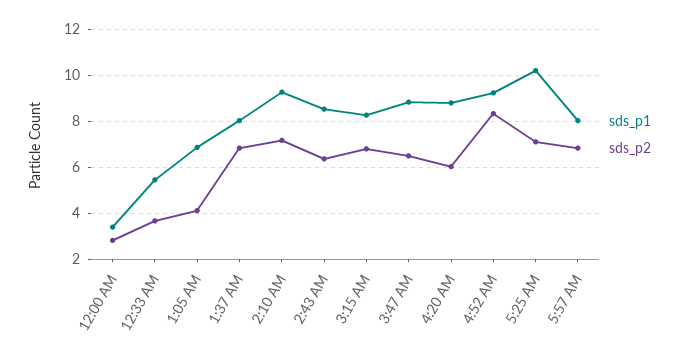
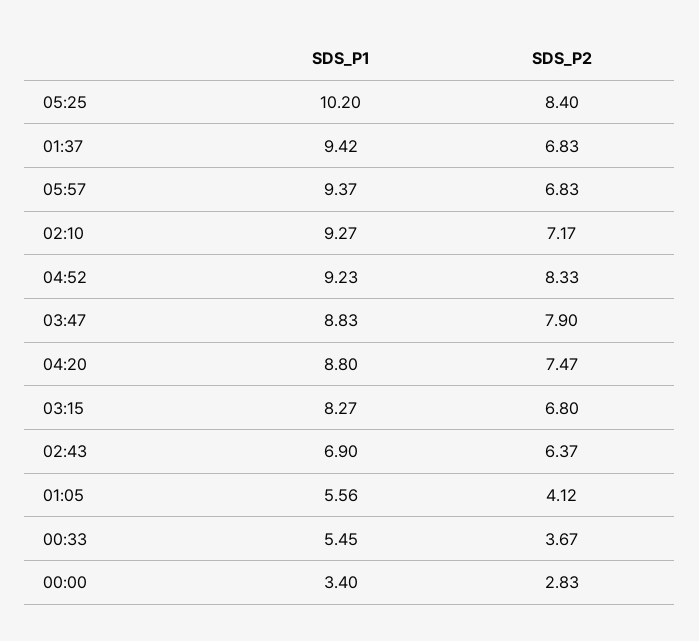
  {
    "sds_p1": {
      "12:00 AM": 3.4,
      "12:33 AM": 5.45,
-     "1:05 AM": 7,
+     "1:05 AM": 5.56,
-     "1:37 AM": 8,
+     "1:37 AM": 9.42,
      "2:10 AM": 9.27,
-     "2:43 AM": 8.5,
+     "2:43 AM": 6.9,
      "3:15 AM": 8.27,
      "3:47 AM": 8.83,
      "4:20 AM": 8.8,
      "4:52 AM": 9.23,
      "5:25 AM": 10.2,
-     "5:57 AM": 8
+     "5:57 AM": 9.37
    },
    "sds_p2": {
      "12:00 AM": 2.83,
      "12:33 AM": 3.67,
      "1:05 AM": 4.12,
      "1:37 AM": 6.83,
      "2:10 AM": 7.17,
      "2:43 AM": 6.37,
      "3:15 AM": 6.8,
-     "3:47 AM": 6.5,
+     "3:47 AM": 7.9,
-     "4:20 AM": 6,
+     "4:20 AM": 7.47,
      "4:52 AM": 8.33,
-     "5:25 AM": 7,
+     "5:25 AM": 8.4,
      "5:57 AM": 6.83
    }
  }

